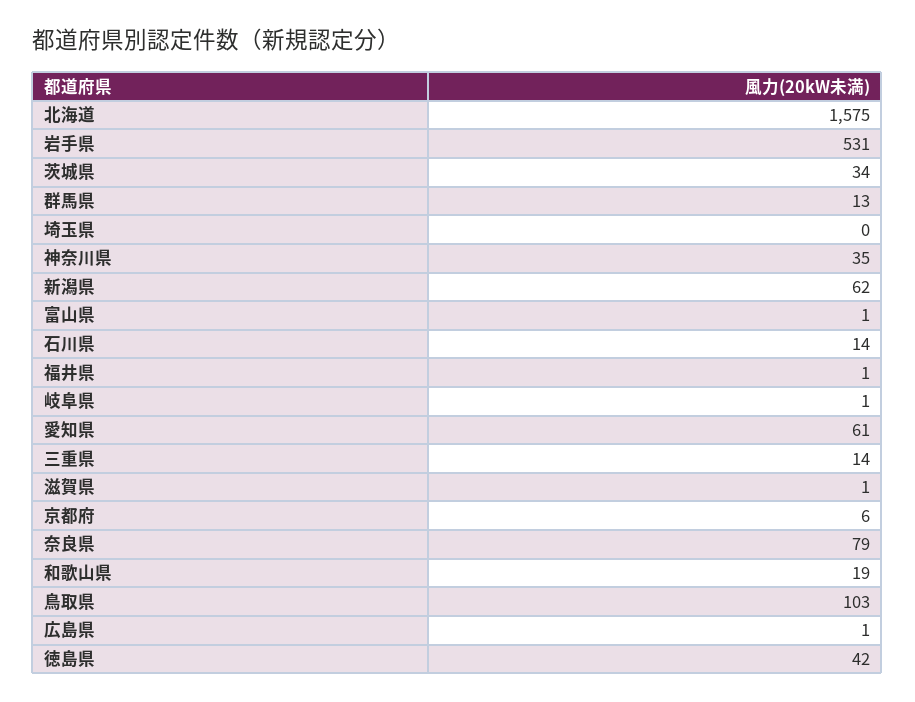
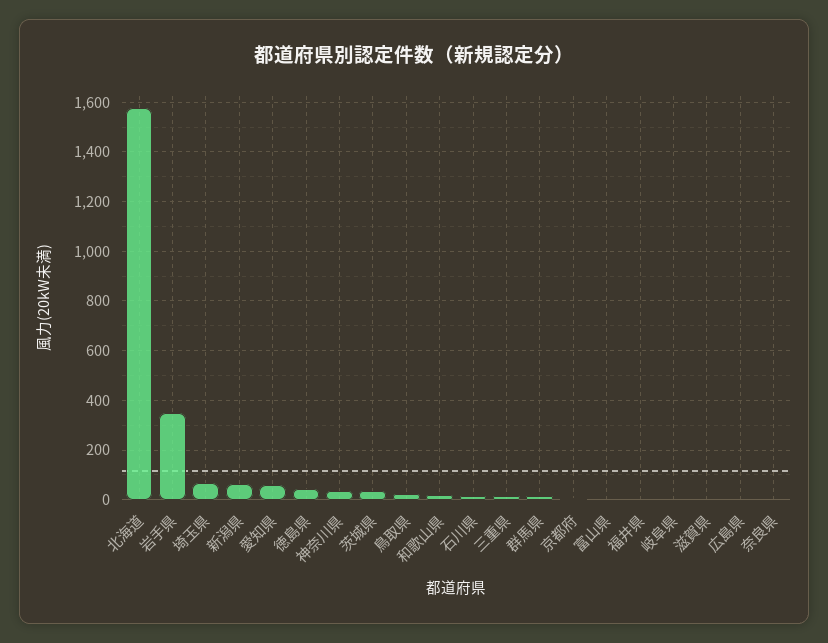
  {
    "北海道": 1575,
-   "岩手県": 531,
+   "岩手県": 350,
    "茨城県": 34,
    "群馬県": 13,
-   "埼玉県": 0,
+   "埼玉県": 75,
    "神奈川県": 35,
    "新潟県": 62,
    "富山県": 1,
    "石川県": 14,
    "福井県": 1,
    "岐阜県": 1,
    "愛知県": 61,
    "三重県": 14,
    "滋賀県": 1,
    "京都府": 6,
-   "奈良県": 79,
+   "奈良県": 0,
    "和歌山県": 19,
-   "鳥取県": 103,
+   "鳥取県": 25,
    "広島県": 1,
    "徳島県": 42
  }

